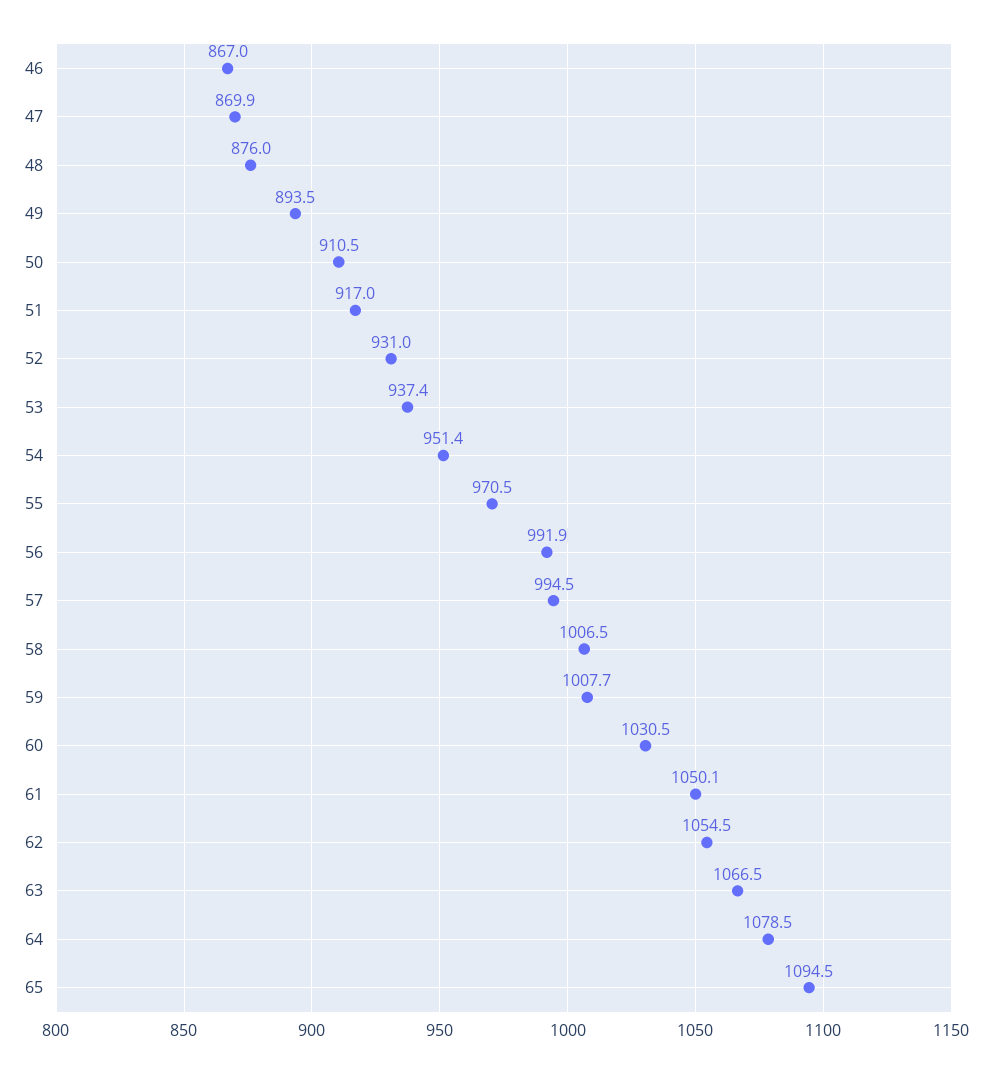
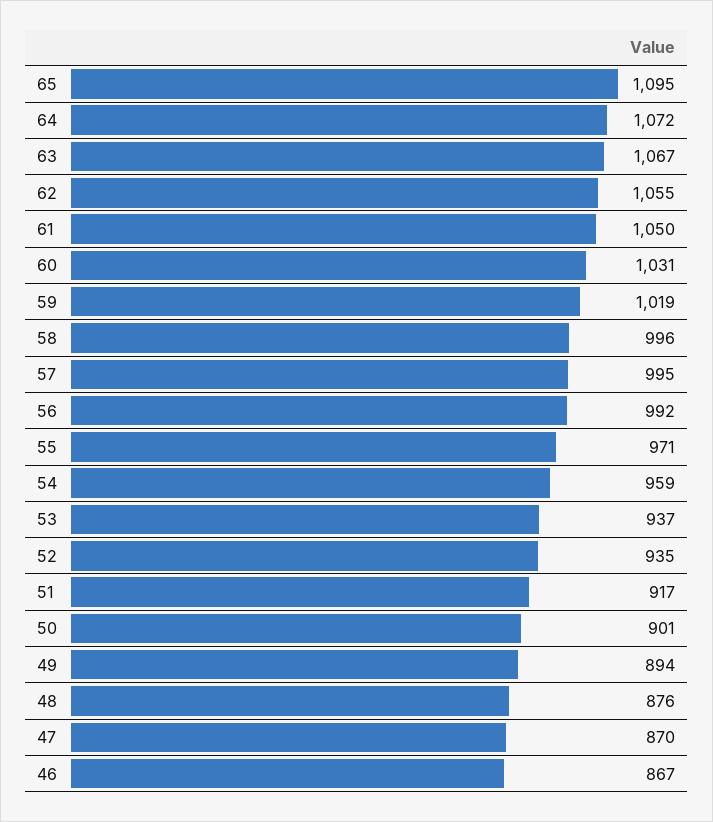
  {
    "46": 867,
    "47": 869.9,
    "48": 876,
    "49": 893.5,
-   "50": 910.5,
+   "50": 901,
    "51": 917,
-   "52": 931,
+   "52": 935,
    "53": 937.4,
-   "54": 951.4,
+   "54": 959,
    "55": 970.5,
    "56": 991.9,
    "57": 994.5,
-   "58": 1006.5,
+   "58": 996,
-   "59": 1007.7,
+   "59": 1019,
    "60": 1030.5,
    "61": 1050.1,
    "62": 1054.5,
    "63": 1066.5,
-   "64": 1078.5,
+   "64": 1072,
    "65": 1094.5
  }

